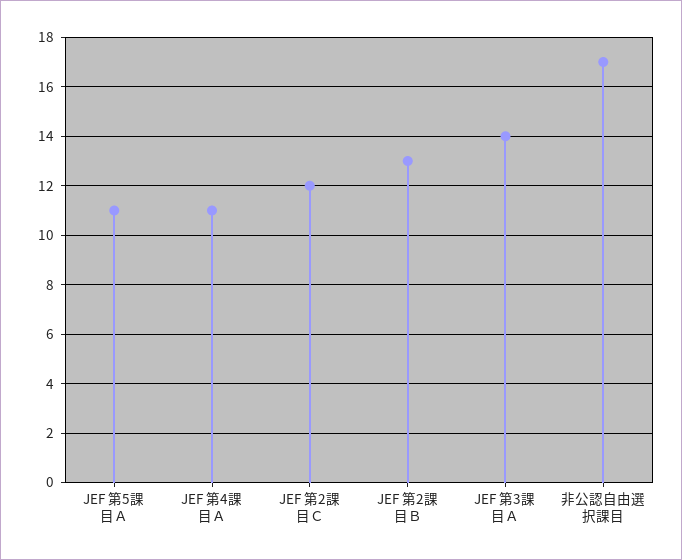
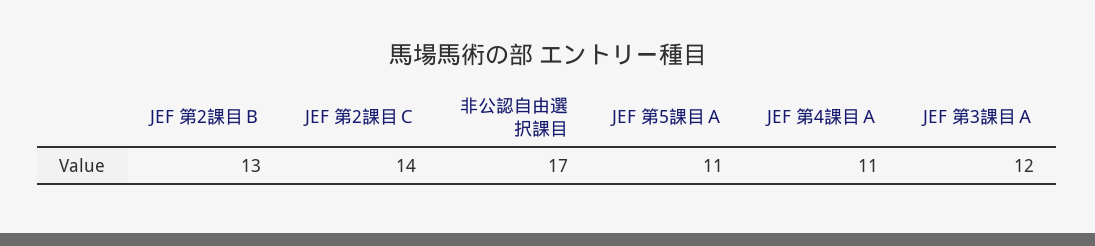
  {
    "JEF 第5課目Ａ": 11,
    "JEF 第4課目Ａ": 11,
-   "JEF 第2課目Ｃ": 12,
+   "JEF 第2課目Ｃ": 14,
    "JEF 第2課目Ｂ": 13,
-   "JEF 第3課目Ａ": 14,
+   "JEF 第3課目Ａ": 12,
    "非公認自由選択課目": 17
  }

